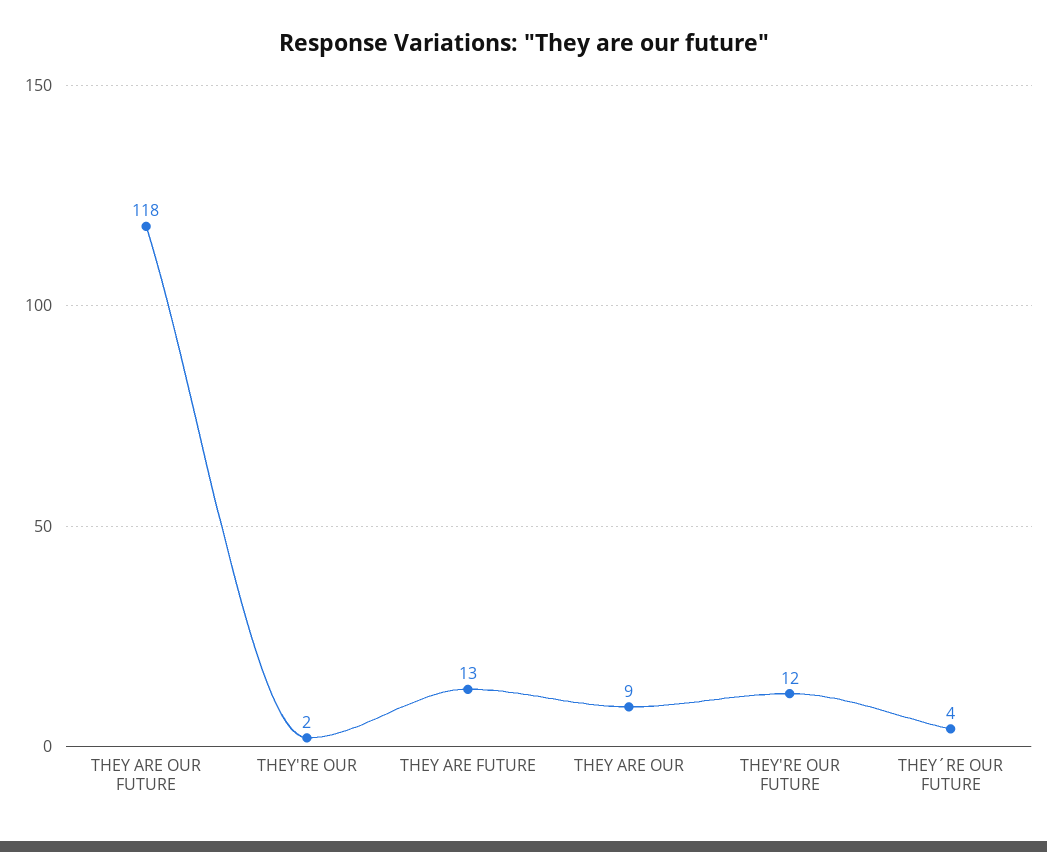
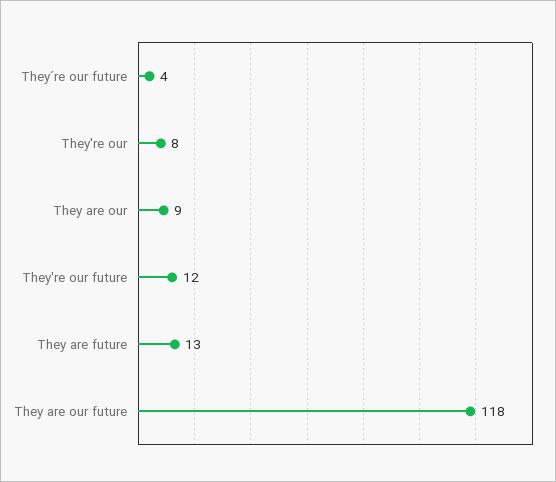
  {
    "THEY ARE OUR FUTURE": 118,
-   "THEY'RE OUR": 2,
+   "THEY'RE OUR": 8,
    "THEY ARE FUTURE": 13,
    "THEY ARE OUR": 9,
    "THEY'RE OUR FUTURE": 12,
    "THEY´RE OUR FUTURE": 4
  }

